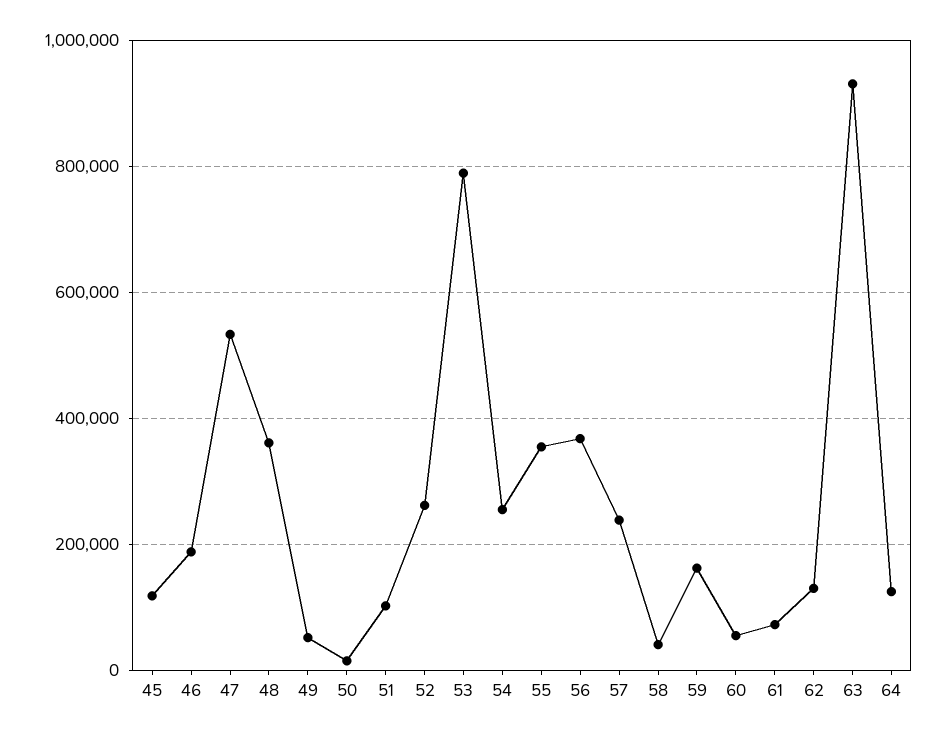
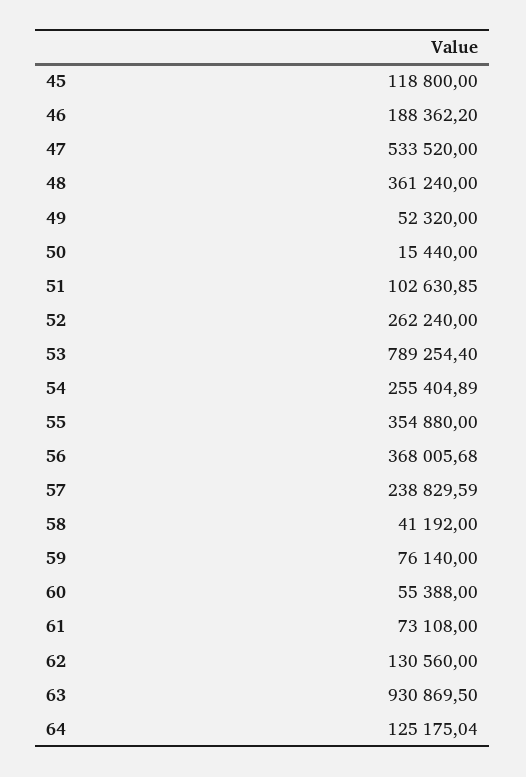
  {
    "45": 118800,
    "46": 188362.2,
    "47": 533520,
    "48": 361240,
    "49": 52320,
    "50": 15440,
    "51": 102630.85,
    "52": 262240,
    "53": 789254.4,
    "54": 255404.89,
    "55": 354880,
    "56": 368005.68,
    "57": 238829.59,
    "58": 41192,
-   "59": 160000,
+   "59": 76140,
    "60": 55388,
    "61": 73108,
    "62": 130560,
    "63": 930869.5,
    "64": 125175.04
  }

